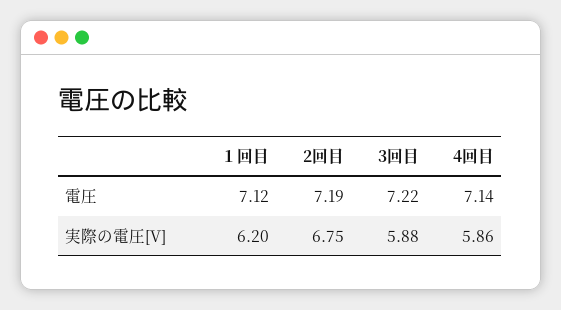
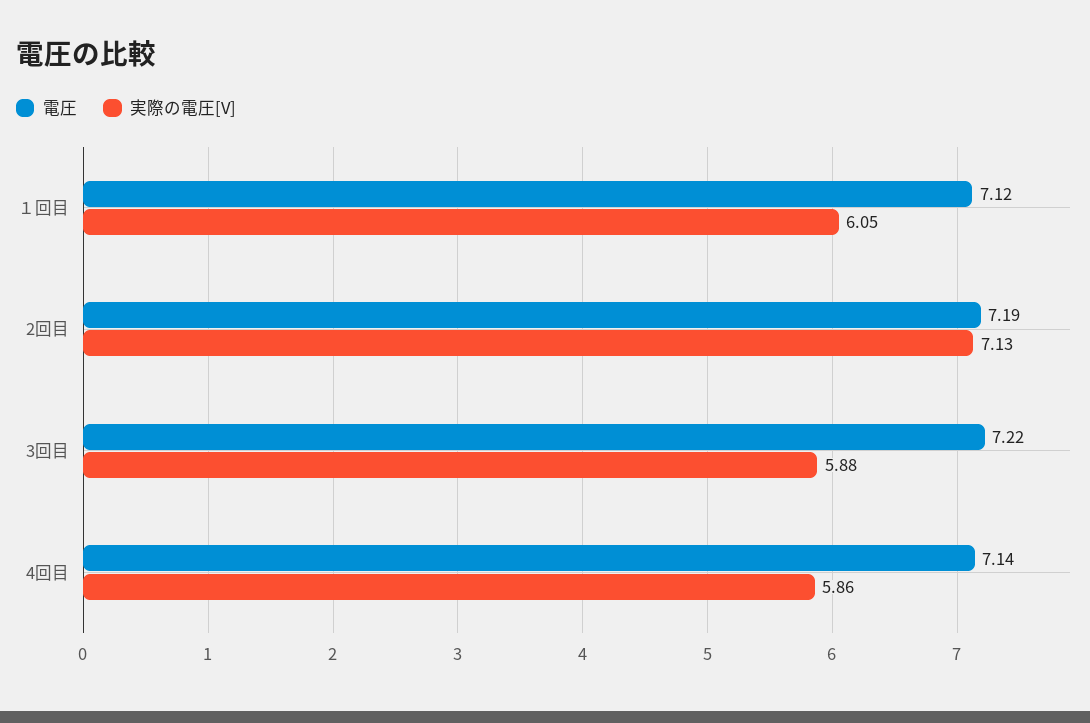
  {
    "電圧": {
      "１回目": 7.12,
      "2回目": 7.19,
      "3回目": 7.22,
      "4回目": 7.14
    },
    "実際の電圧[V]": {
-     "１回目": 6.2,
+     "１回目": 6.05,
-     "2回目": 6.75,
+     "2回目": 7.13,
      "3回目": 5.88,
      "4回目": 5.86
    }
  }

